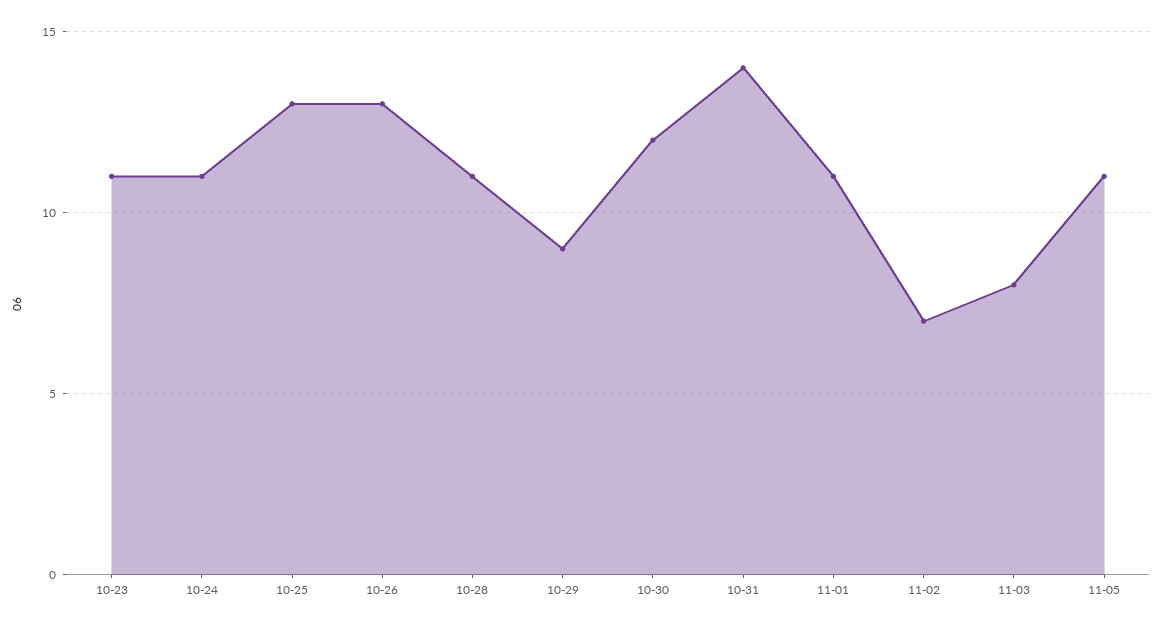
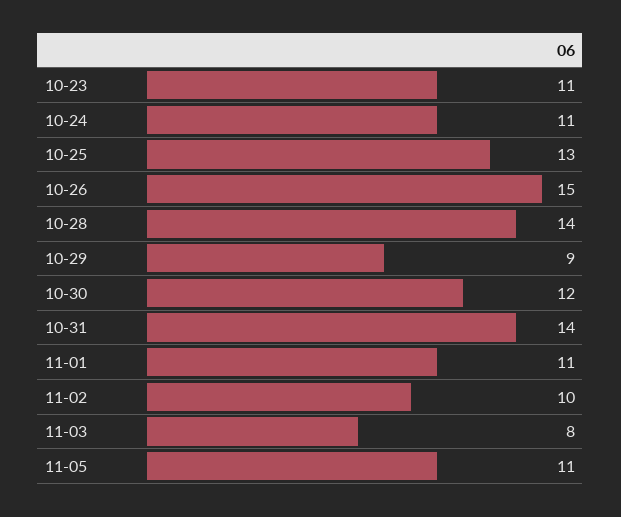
  {
    "10-23": 11,
    "10-24": 11,
    "10-25": 13,
-   "10-26": 13,
+   "10-26": 15,
-   "10-28": 11,
+   "10-28": 14,
    "10-29": 9,
    "10-30": 12,
    "10-31": 14,
    "11-01": 11,
-   "11-02": 7,
+   "11-02": 10,
    "11-03": 8,
    "11-05": 11
  }

